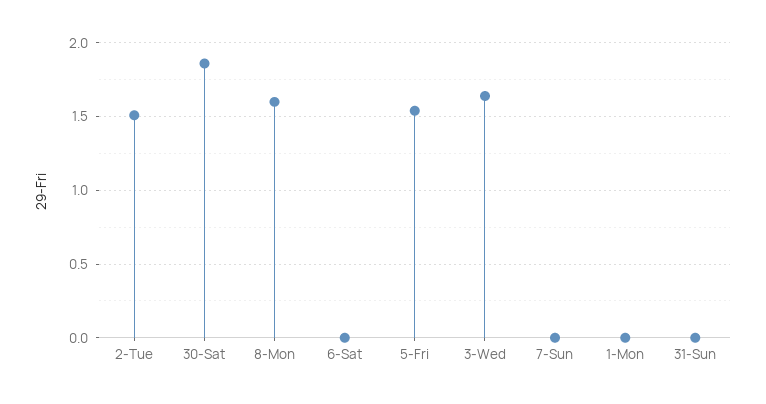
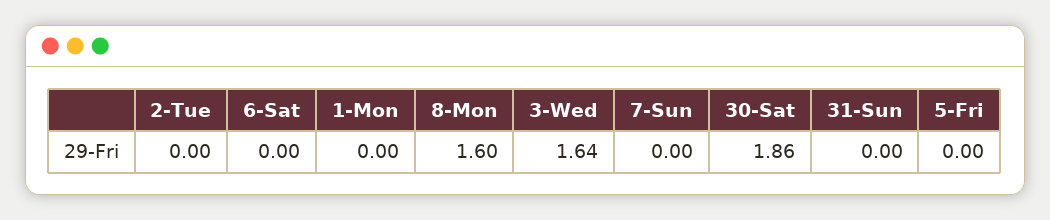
  {
-   "2-Tue": 1.5,
+   "2-Tue": 0,
    "30-Sat": 1.86,
    "8-Mon": 1.6,
    "6-Sat": 0,
-   "5-Fri": 1.55,
+   "5-Fri": 0,
    "3-Wed": 1.64,
    "7-Sun": 0,
    "1-Mon": 0,
    "31-Sun": 0
  }

